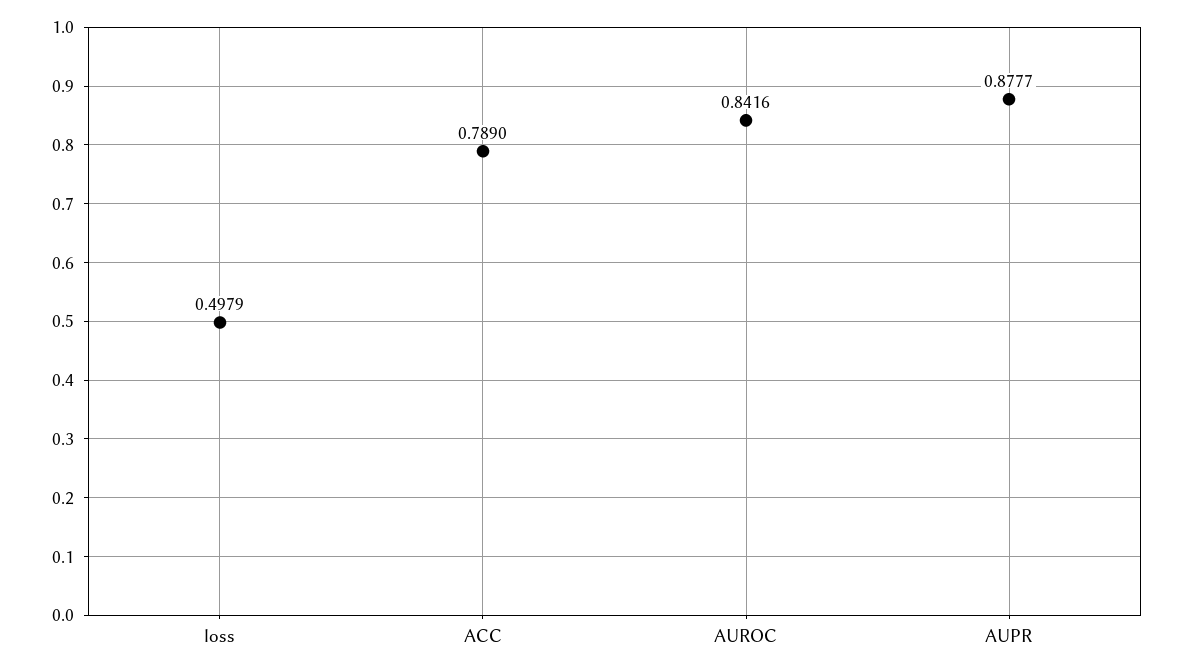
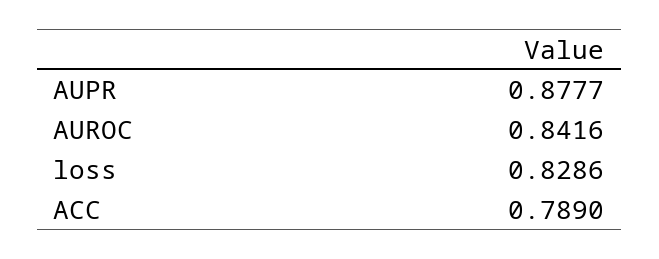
  {
-   "loss": 0.4979,
+   "loss": 0.8286,
    "ACC": 0.789,
    "AUROC": 0.8416,
    "AUPR": 0.8777
  }

